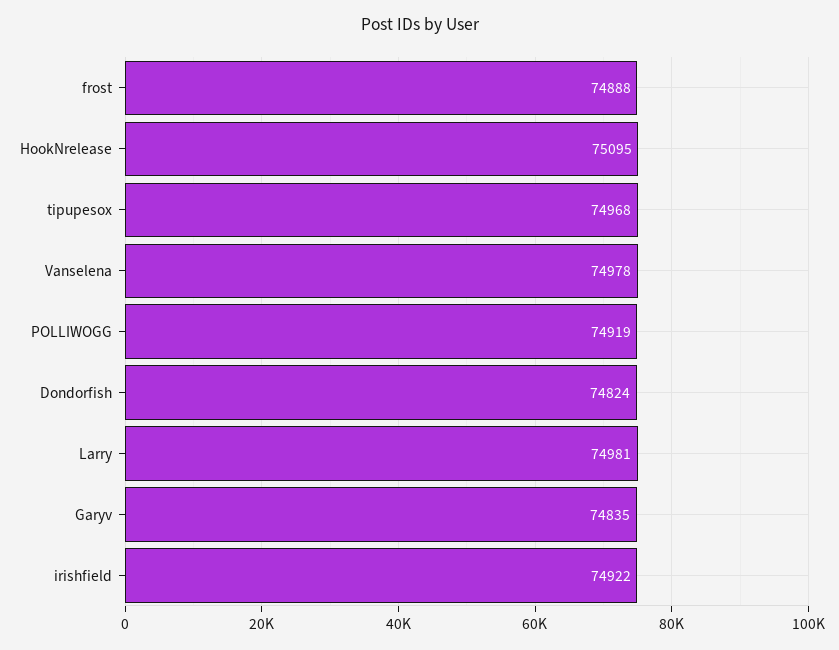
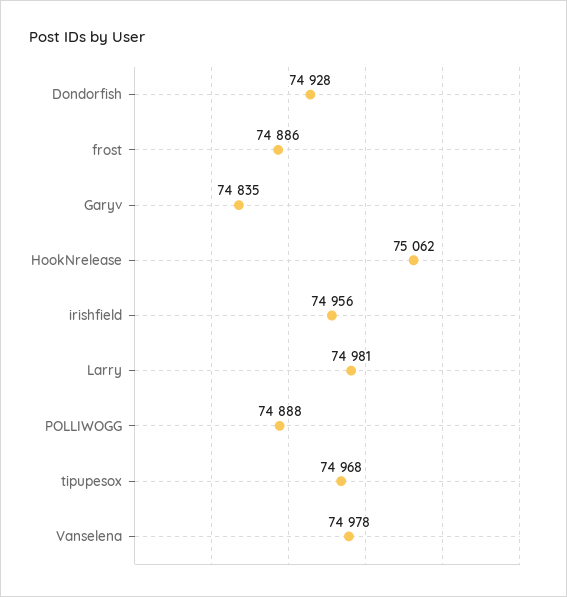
  {
-   "frost": 74888,
+   "frost": 74886,
-   "HookNrelease": 75095,
+   "HookNrelease": 75062,
    "tipupesox": 74968,
    "Vanselena": 74978,
-   "POLLIWOGG": 74919,
+   "POLLIWOGG": 74888,
-   "Dondorfish": 74824,
+   "Dondorfish": 74928,
    "Larry": 74981,
    "Garyv": 74835,
-   "irishfield": 74922
+   "irishfield": 74956
  }

